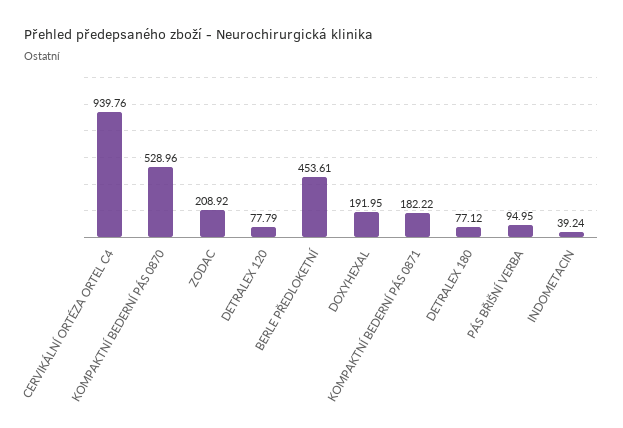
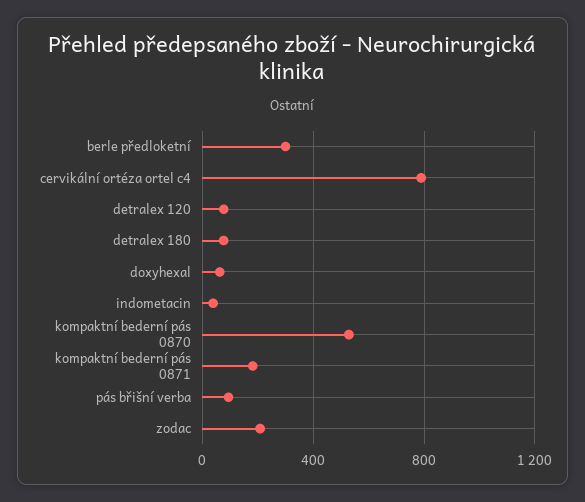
  {
-   "CERVIKÁLNÍ ORTÉZA ORTEL C4": 939.76,
+   "CERVIKÁLNÍ ORTÉZA ORTEL C4": 800,
    "KOMPAKTNÍ BEDERNÍ PÁS 0870": 528.96,
    "ZODAC": 208.92,
    "DETRALEX 120": 77.79,
-   "BERLE PŘEDLOKETNÍ": 453.61,
+   "BERLE PŘEDLOKETNÍ": 300,
-   "DOXYHEXAL": 191.95,
+   "DOXYHEXAL": 50,
    "KOMPAKTNÍ BEDERNÍ PÁS 0871": 182.22,
    "DETRALEX 180": 77.12,
    "PÁS BŘIŠNÍ VERBA": 94.95,
    "INDOMETACIN": 39.24
  }

